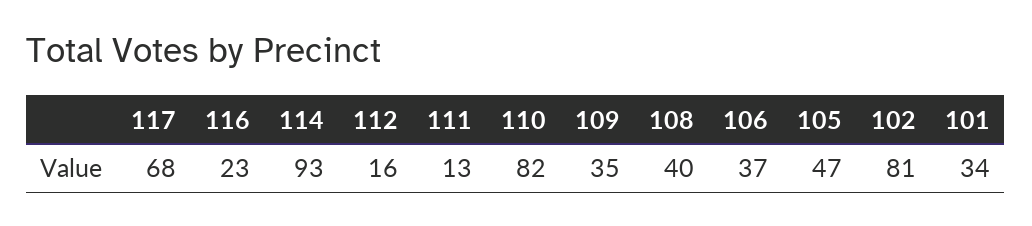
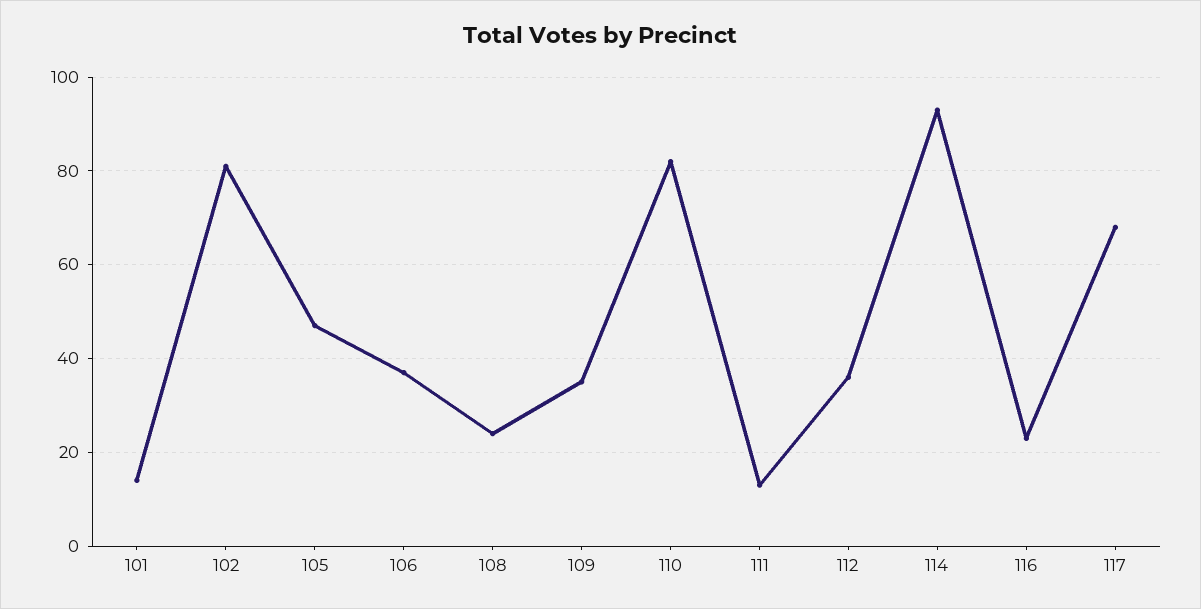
  {
    "117": 68,
    "116": 23,
    "114": 93,
-   "112": 16,
+   "112": 35,
    "111": 13,
    "110": 82,
    "109": 35,
-   "108": 40,
+   "108": 25,
    "106": 37,
    "105": 47,
    "102": 81,
-   "101": 34
+   "101": 15
  }

